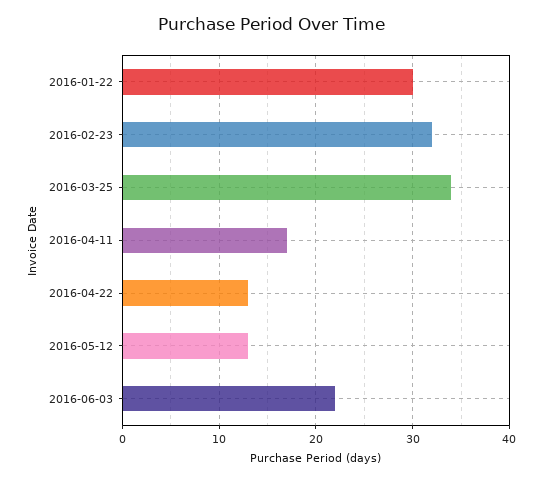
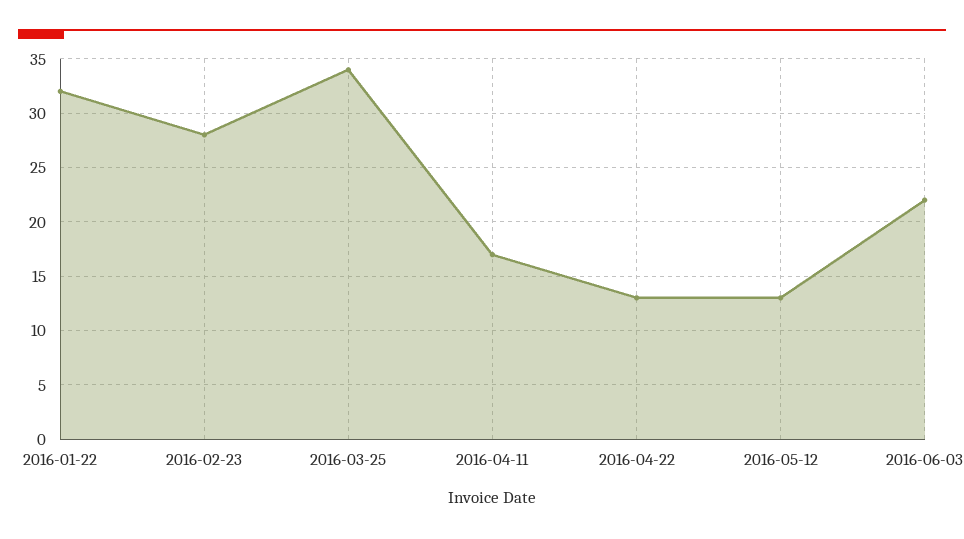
  {
-   "2016-01-22": 30,
+   "2016-01-22": 32,
-   "2016-02-23": 32,
+   "2016-02-23": 28,
    "2016-03-25": 34,
    "2016-04-11": 17,
    "2016-04-22": 13,
    "2016-05-12": 13,
    "2016-06-03": 22
  }

